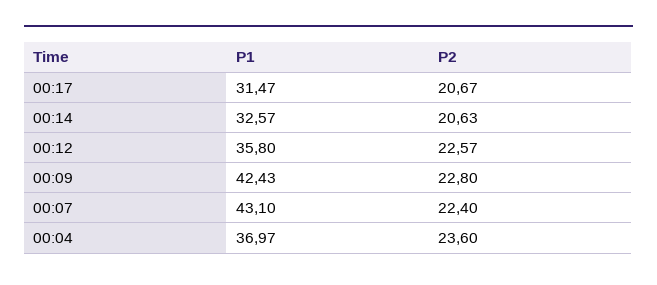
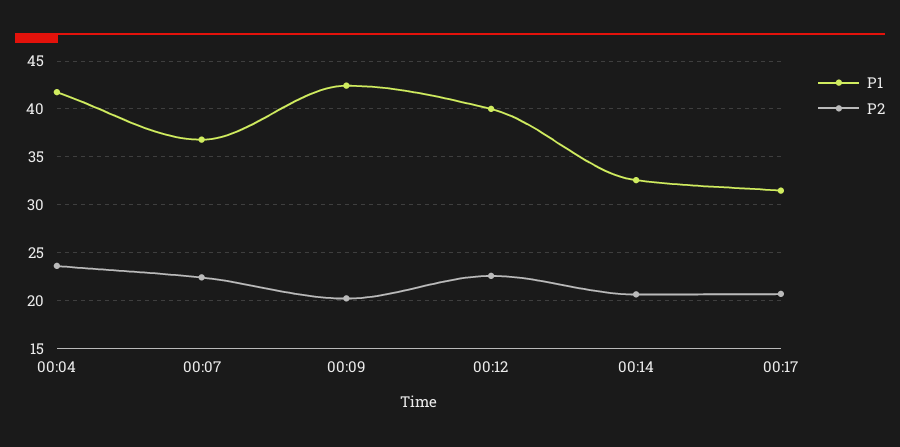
  {
    "P1": {
      "00:17": 31.47,
      "00:14": 32.57,
-     "00:12": 35.8,
+     "00:12": 40,
      "00:09": 42.43,
-     "00:07": 43.1,
+     "00:07": 37,
-     "00:04": 36.97
+     "00:04": 42
    },
    "P2": {
      "00:17": 20.67,
      "00:14": 20.63,
      "00:12": 22.57,
-     "00:09": 22.8,
+     "00:09": 20,
      "00:07": 22.4,
      "00:04": 23.6
    }
  }

